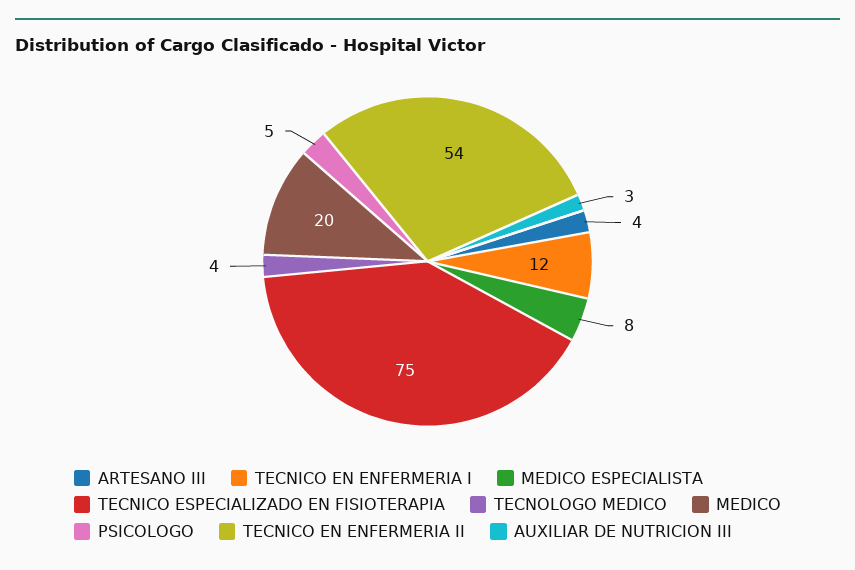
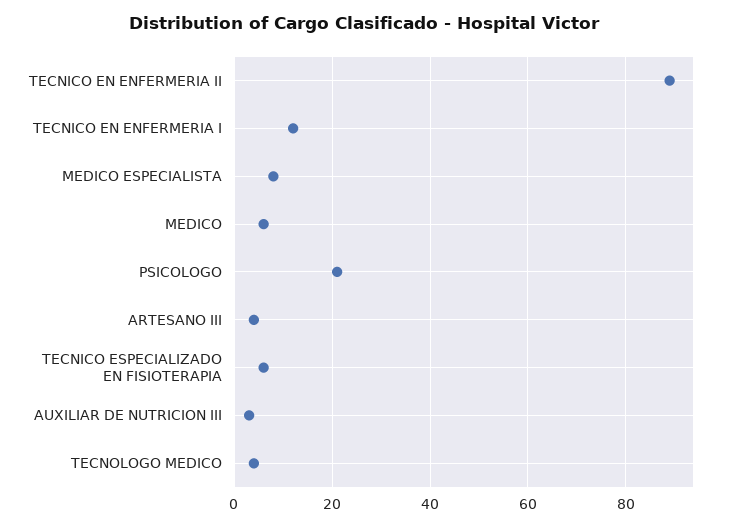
  {
    "ARTESANO III": 4,
    "TECNICO EN ENFERMERIA I": 12,
    "MEDICO ESPECIALISTA": 8,
-   "TECNICO ESPECIALIZADO EN FISIOTERAPIA": 75,
+   "TECNICO ESPECIALIZADO EN FISIOTERAPIA": 5,
    "TECNOLOGO MEDICO": 4,
-   "MEDICO": 20,
+   "MEDICO": 5,
-   "PSICOLOGO": 5,
+   "PSICOLOGO": 20,
-   "TECNICO EN ENFERMERIA II": 54,
+   "TECNICO EN ENFERMERIA II": 90,
    "AUXILIAR DE NUTRICION III": 3
  }

